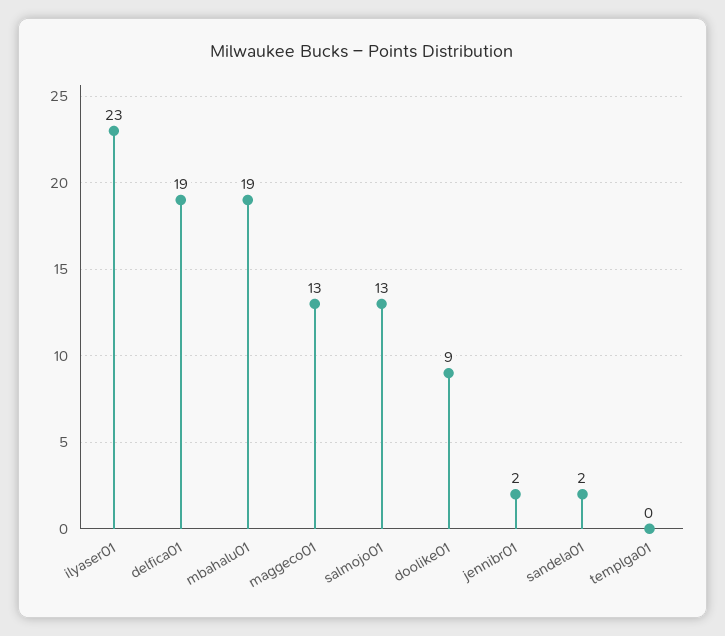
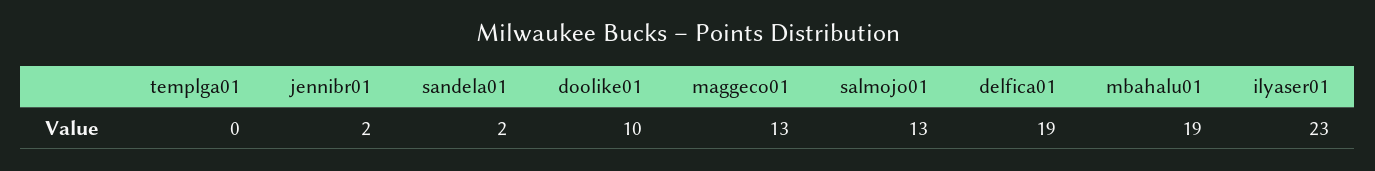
  {
    "ilyaser01": 23,
    "delfica01": 19,
    "mbahalu01": 19,
    "maggeco01": 13,
    "salmojo01": 13,
-   "doolike01": 9,
+   "doolike01": 10,
    "jennibr01": 2,
    "sandela01": 2,
    "templga01": 0
  }

